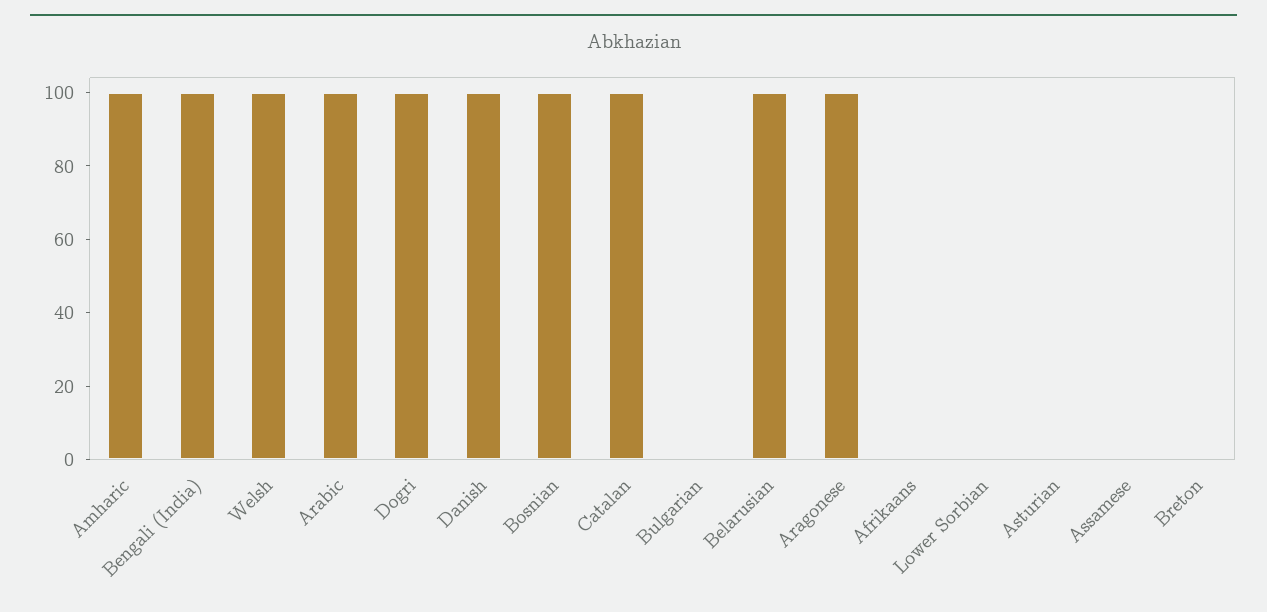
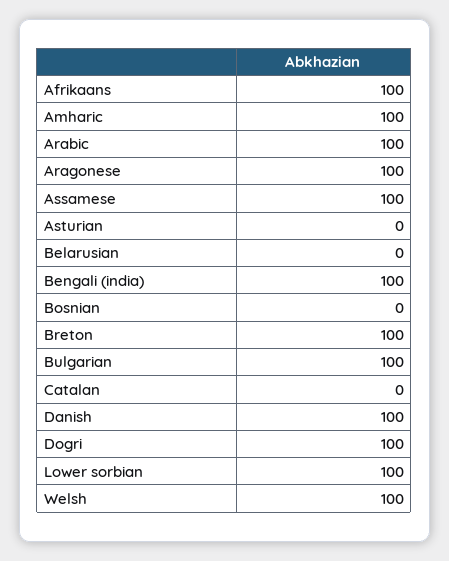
  {
    "Amharic": 100,
    "Bengali (India)": 100,
    "Welsh": 100,
    "Arabic": 100,
    "Dogri": 100,
    "Danish": 100,
-   "Bosnian": 100,
+   "Bosnian": 0,
-   "Catalan": 100,
+   "Catalan": 0,
-   "Bulgarian": 0,
+   "Bulgarian": 100,
-   "Belarusian": 100,
+   "Belarusian": 0,
    "Aragonese": 100,
-   "Afrikaans": 0,
+   "Afrikaans": 100,
-   "Lower Sorbian": 0,
+   "Lower Sorbian": 100,
    "Asturian": 0,
-   "Assamese": 0,
+   "Assamese": 100,
-   "Breton": 0
+   "Breton": 100
  }

